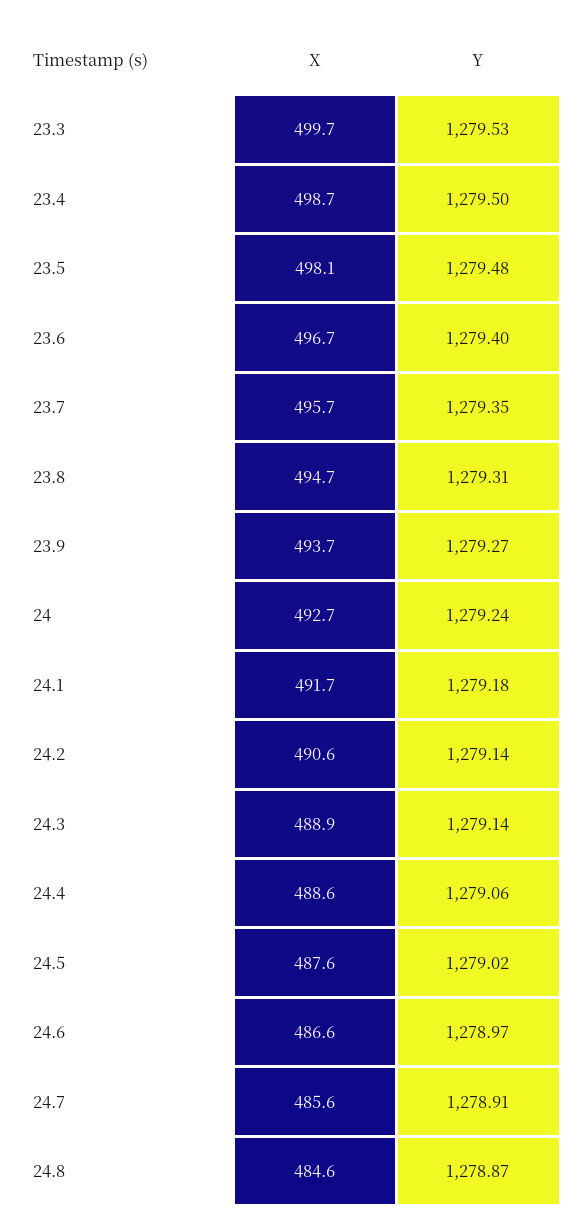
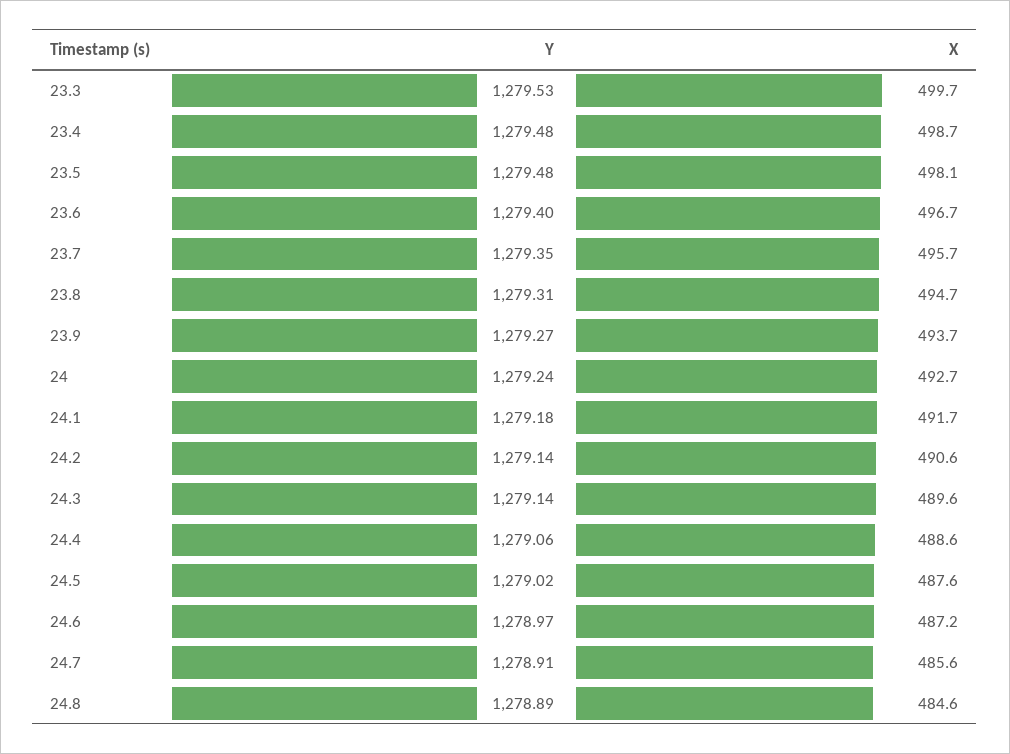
  {
    "X": {
      "23.3": 499.7,
      "23.4": 498.7,
      "23.5": 498.1,
      "23.6": 496.7,
      "23.7": 495.7,
      "23.8": 494.7,
      "23.9": 493.7,
      "24": 492.7,
      "24.1": 491.7,
      "24.2": 490.6,
-     "24.3": 488.9,
+     "24.3": 489.6,
      "24.4": 488.6,
      "24.5": 487.6,
-     "24.6": 486.6,
+     "24.6": 487.2,
      "24.7": 485.6,
      "24.8": 484.6
    },
    "Y": {
      "23.3": 1279.53,
-     "23.4": 1279.5,
+     "23.4": 1279.48,
      "23.5": 1279.48,
      "23.6": 1279.4,
      "23.7": 1279.35,
      "23.8": 1279.31,
      "23.9": 1279.27,
      "24": 1279.24,
      "24.1": 1279.18,
      "24.2": 1279.14,
      "24.3": 1279.14,
      "24.4": 1279.06,
      "24.5": 1279.02,
      "24.6": 1278.97,
      "24.7": 1278.91,
-     "24.8": 1278.87
+     "24.8": 1278.89
    }
  }

